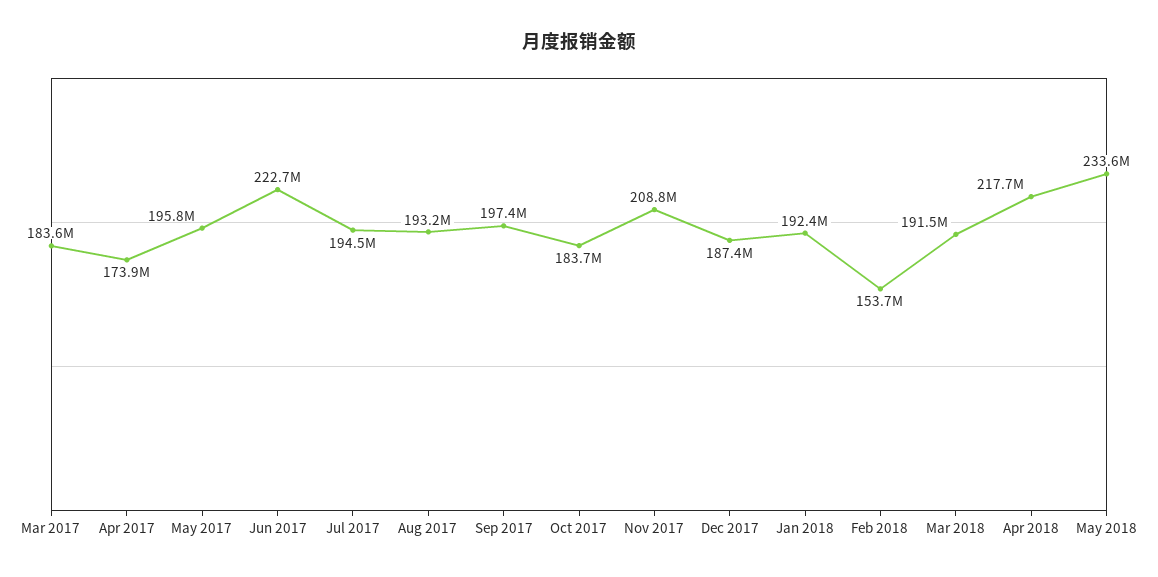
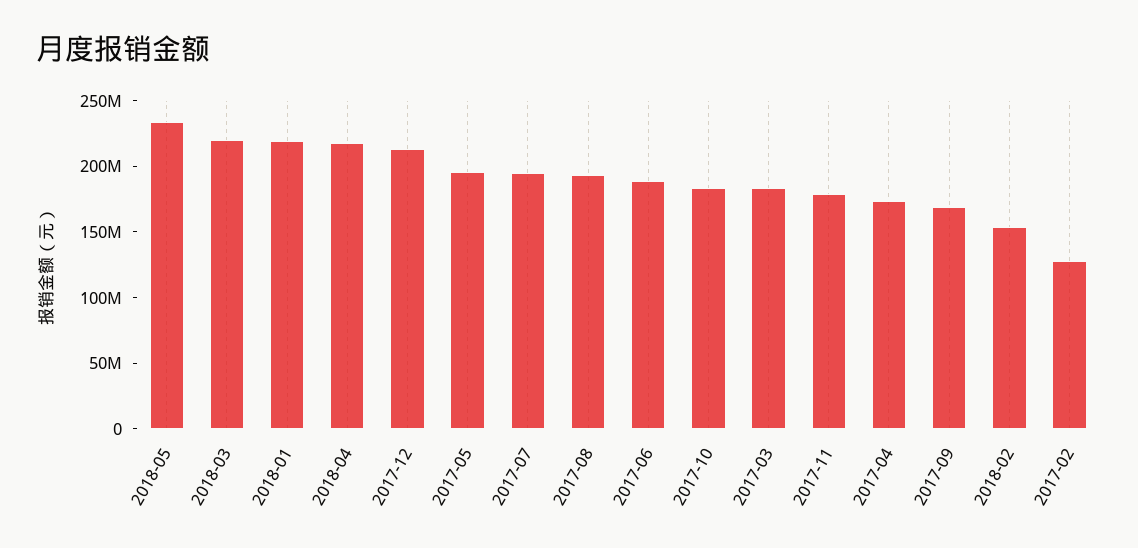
  {
    "Mar 2017": 183600000,
    "Apr 2017": 173900000,
    "May 2017": 195800000,
-   "Jun 2017": 222700000,
+   "Jun 2017": 190000000,
    "Jul 2017": 194500000,
    "Aug 2017": 193200000,
-   "Sep 2017": 197400000,
+   "Sep 2017": 170000000,
    "Oct 2017": 183700000,
-   "Nov 2017": 208800000,
+   "Nov 2017": 180000000,
-   "Dec 2017": 187400000,
+   "Dec 2017": 210000000,
-   "Jan 2018": 192400000,
+   "Jan 2018": 220000000,
    "Feb 2018": 153700000,
-   "Mar 2018": 191500000,
+   "Mar 2018": 220000000,
    "Apr 2018": 217700000,
-   "May 2018": 233600000
+   "May 2018": 233600000,
+   "2017-02": 130000000
  }

